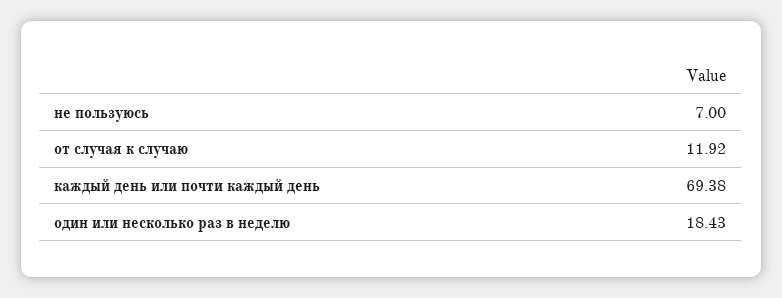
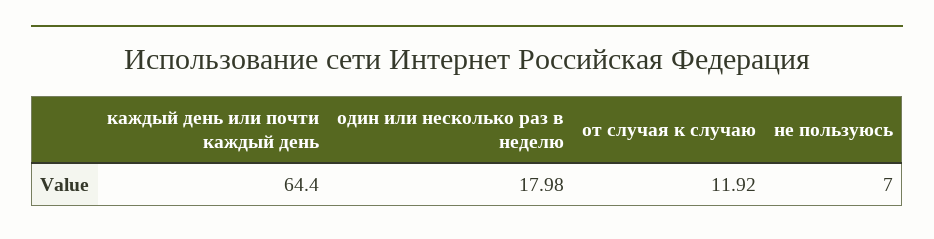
  {
    "не пользуюсь": 7,
    "от случая к случаю": 11.92,
-   "каждый день или почти каждый день": 69.38,
+   "каждый день или почти каждый день": 64.4,
-   "один или несколько раз в неделю": 18.43
+   "один или несколько раз в неделю": 17.98
  }

